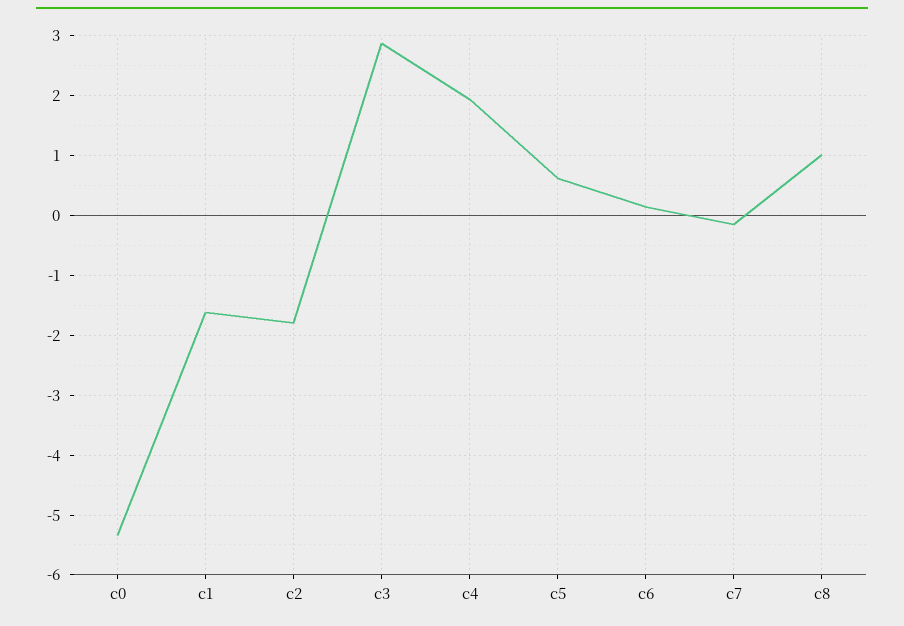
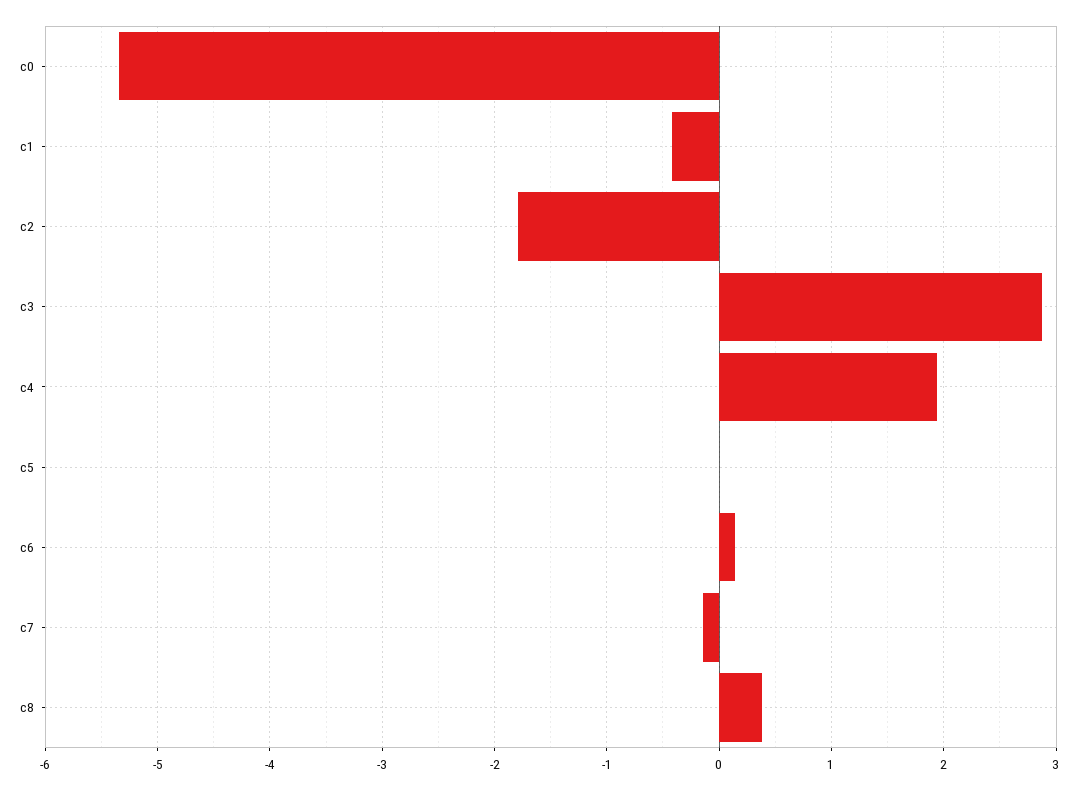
  {
    "c0": -5.3,
-   "c1": -1.6,
+   "c1": -0.4,
    "c2": -1.8,
    "c3": 2.9,
    "c4": 1.9,
-   "c5": 0.6,
+   "c5": 0,
    "c6": 0.1,
    "c7": -0.1,
-   "c8": 1
+   "c8": 0.4
  }

